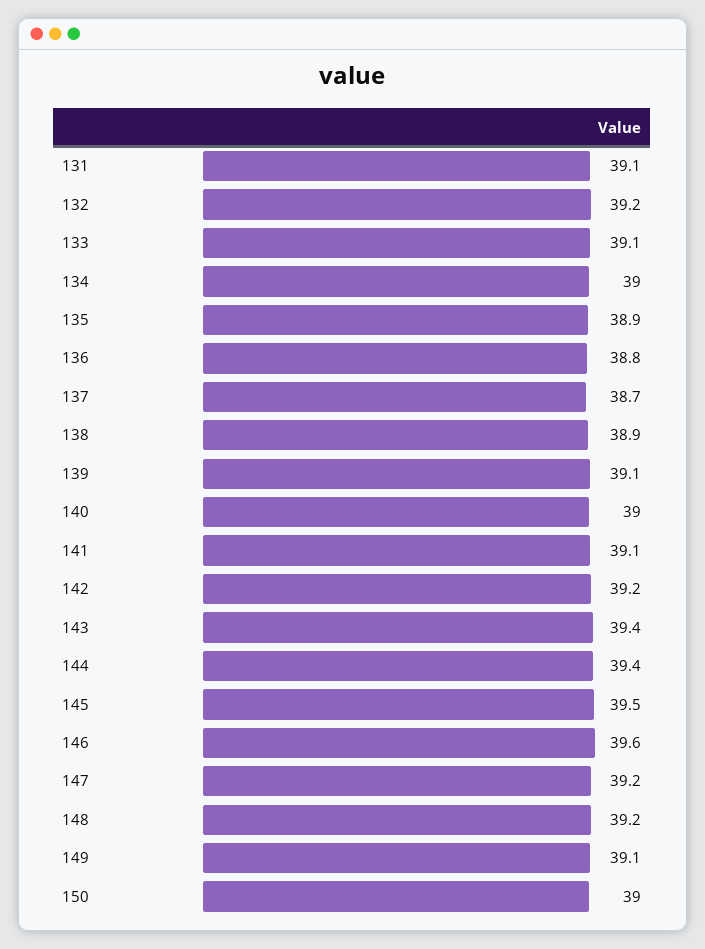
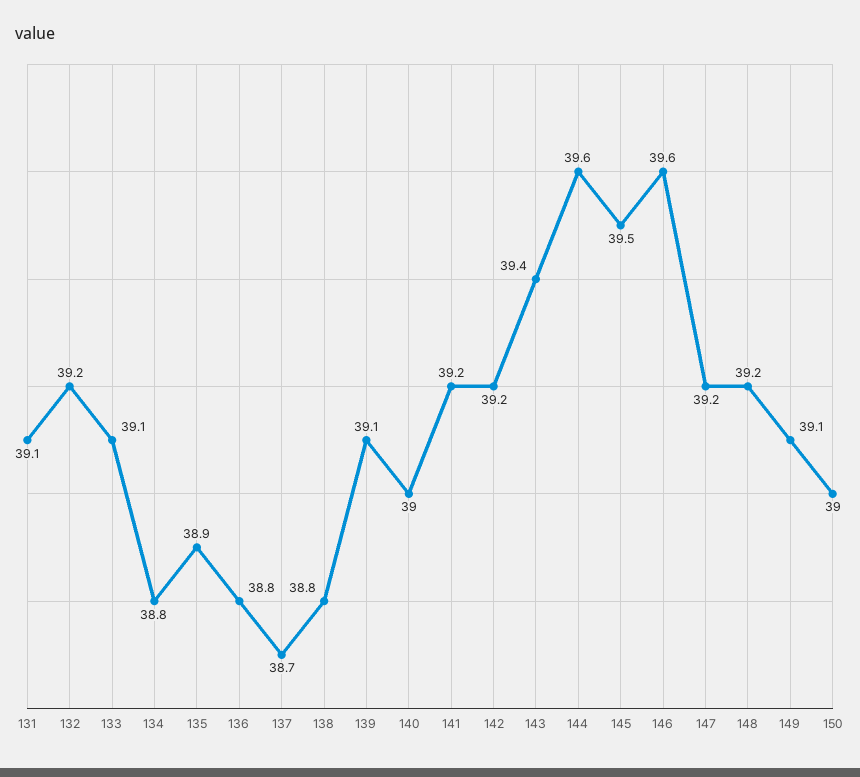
  {
    "131": 39.1,
    "132": 39.2,
    "133": 39.1,
-   "134": 39,
+   "134": 38.8,
    "135": 38.9,
    "136": 38.8,
    "137": 38.7,
-   "138": 38.9,
+   "138": 38.8,
    "139": 39.1,
    "140": 39,
-   "141": 39.1,
+   "141": 39.2,
    "142": 39.2,
    "143": 39.4,
-   "144": 39.4,
+   "144": 39.6,
    "145": 39.5,
    "146": 39.6,
    "147": 39.2,
    "148": 39.2,
    "149": 39.1,
    "150": 39
  }

